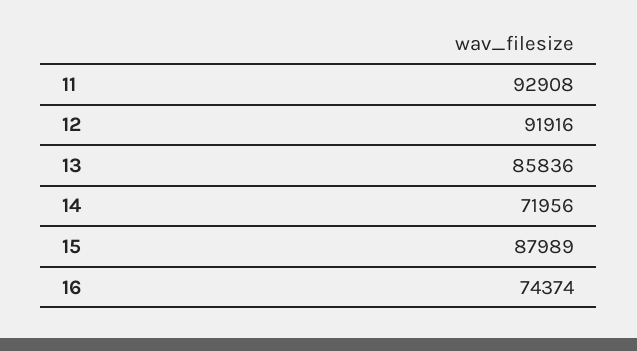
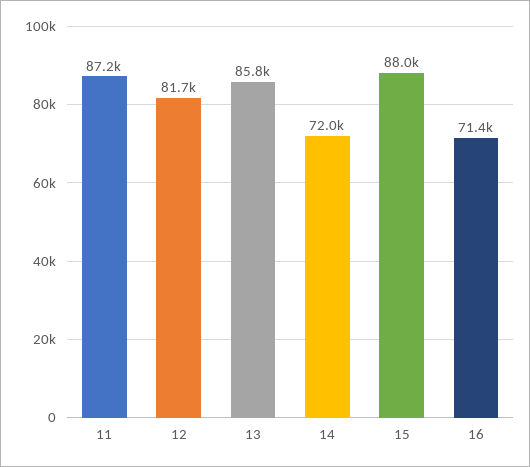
  {
-   "11": 92908,
+   "11": 87200,
-   "12": 91916,
+   "12": 81700,
    "13": 85836,
    "14": 71956,
    "15": 87989,
-   "16": 74374
+   "16": 71400
  }

